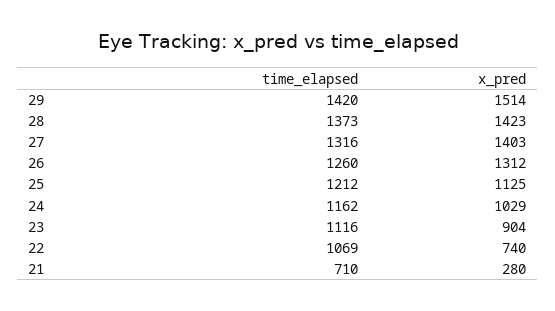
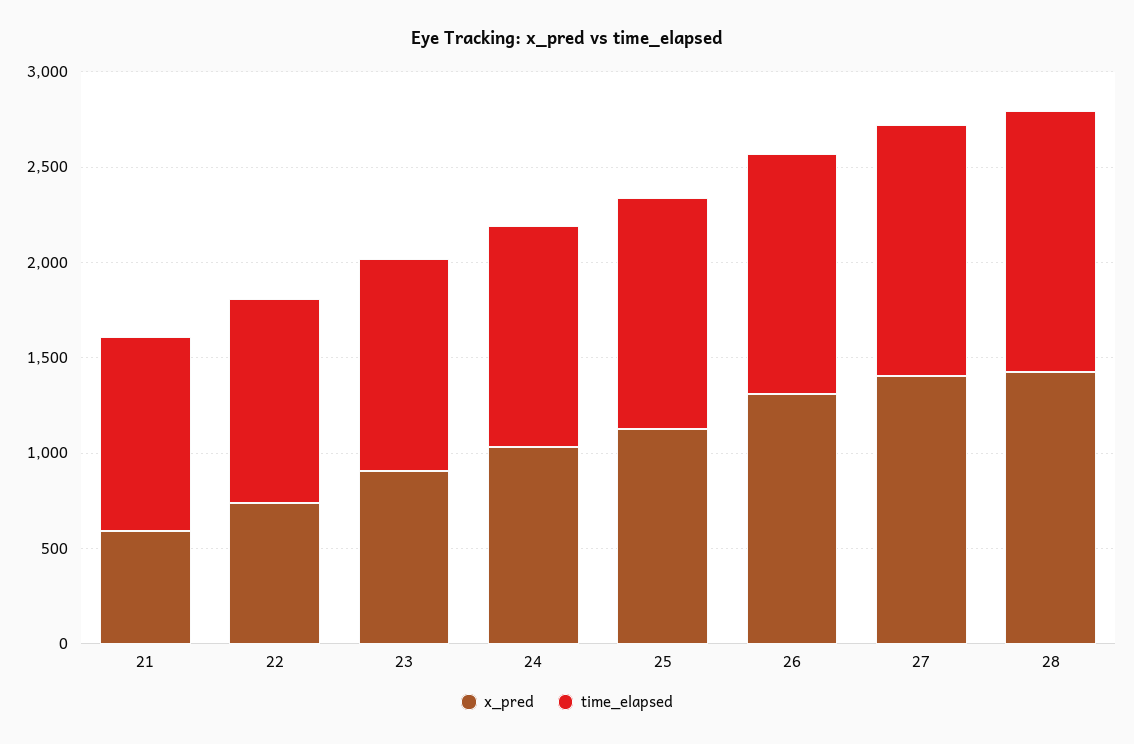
  {
    "time_elapsed": {
-     "29": 1420,
      "28": 1373,
      "27": 1316,
      "26": 1260,
      "25": 1212,
      "24": 1162,
      "23": 1116,
      "22": 1069,
-     "21": 710
+     "21": 1000
    },
    "x_pred": {
-     "29": 1514,
      "28": 1423,
      "27": 1403,
      "26": 1312,
      "25": 1125,
      "24": 1029,
      "23": 904,
      "22": 740,
-     "21": 280
+     "21": 600
    }
  }

